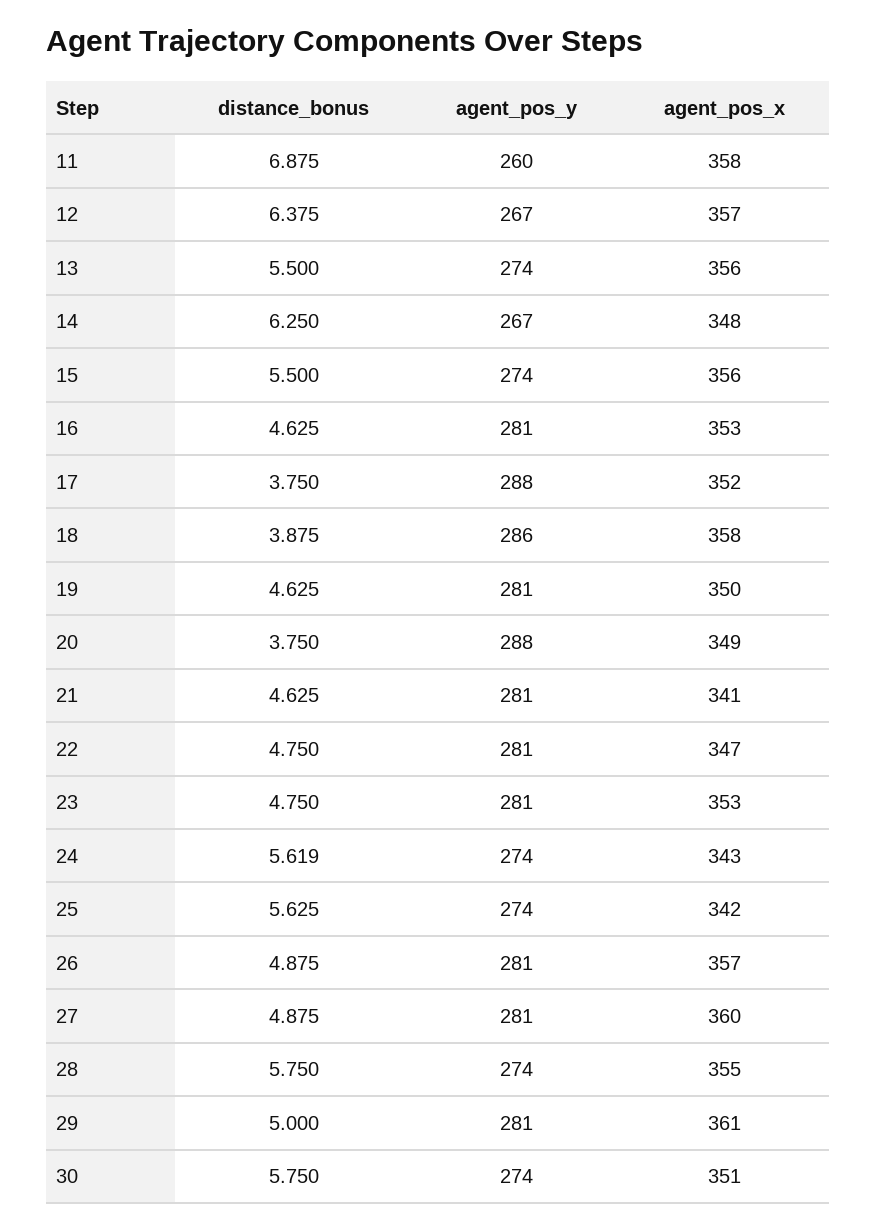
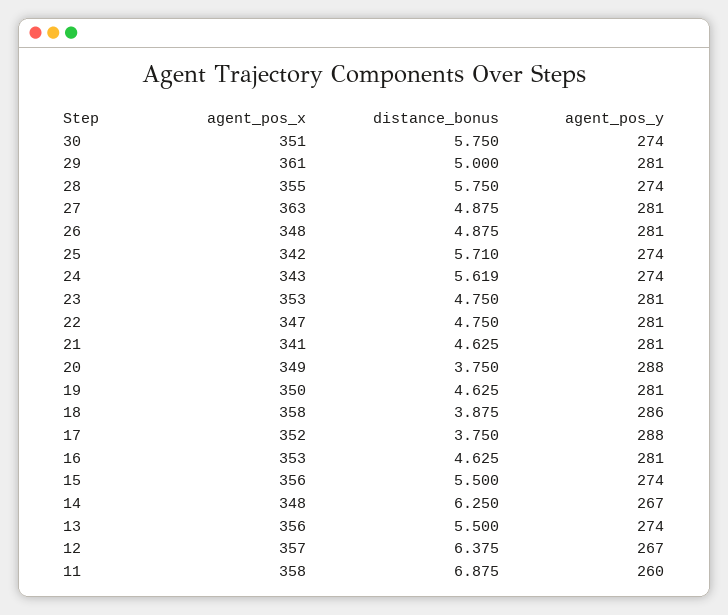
  {
    "distance_bonus": {
      "11": 6.875,
      "12": 6.375,
      "13": 5.5,
      "14": 6.25,
      "15": 5.5,
      "16": 4.625,
      "17": 3.75,
      "18": 3.875,
      "19": 4.625,
      "20": 3.75,
      "21": 4.625,
      "22": 4.75,
      "23": 4.75,
      "24": 5.619,
-     "25": 5.625,
+     "25": 5.71,
      "26": 4.875,
      "27": 4.875,
      "28": 5.75,
      "29": 5,
      "30": 5.75
    },
    "agent_pos_y": {
      "11": 260,
      "12": 267,
      "13": 274,
      "14": 267,
      "15": 274,
      "16": 281,
      "17": 288,
      "18": 286,
      "19": 281,
      "20": 288,
      "21": 281,
      "22": 281,
      "23": 281,
      "24": 274,
      "25": 274,
      "26": 281,
      "27": 281,
      "28": 274,
      "29": 281,
      "30": 274
    },
    "agent_pos_x": {
      "11": 358,
      "12": 357,
      "13": 356,
      "14": 348,
      "15": 356,
      "16": 353,
      "17": 352,
      "18": 358,
      "19": 350,
      "20": 349,
      "21": 341,
      "22": 347,
      "23": 353,
      "24": 343,
      "25": 342,
-     "26": 357,
+     "26": 348,
-     "27": 360,
+     "27": 363,
      "28": 355,
      "29": 361,
      "30": 351
    }
  }

